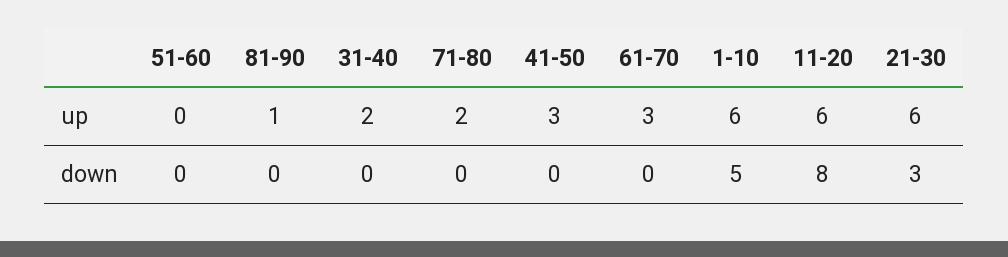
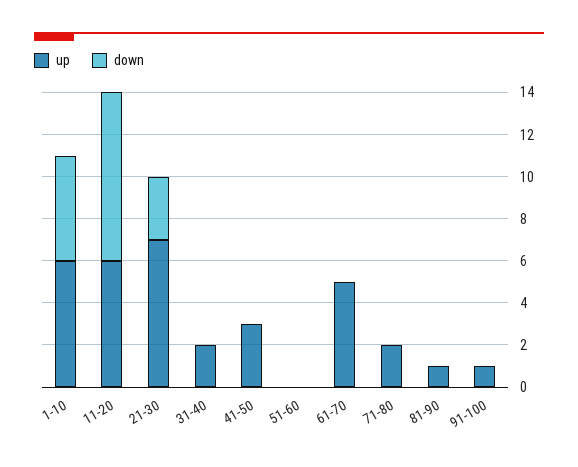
  {
    "up": {
      "51-60": 0,
      "81-90": 1,
      "31-40": 2,
      "71-80": 2,
      "41-50": 3,
-     "61-70": 3,
+     "61-70": 5,
      "1-10": 6,
      "11-20": 6,
-     "21-30": 6
+     "21-30": 7,
+     "91-100": 1
    },
    "down": {
      "51-60": 0,
      "81-90": 0,
      "31-40": 0,
      "71-80": 0,
      "41-50": 0,
      "61-70": 0,
      "1-10": 5,
      "11-20": 8,
-     "21-30": 3
+     "21-30": 3,
+     "91-100": 0
    }
  }

